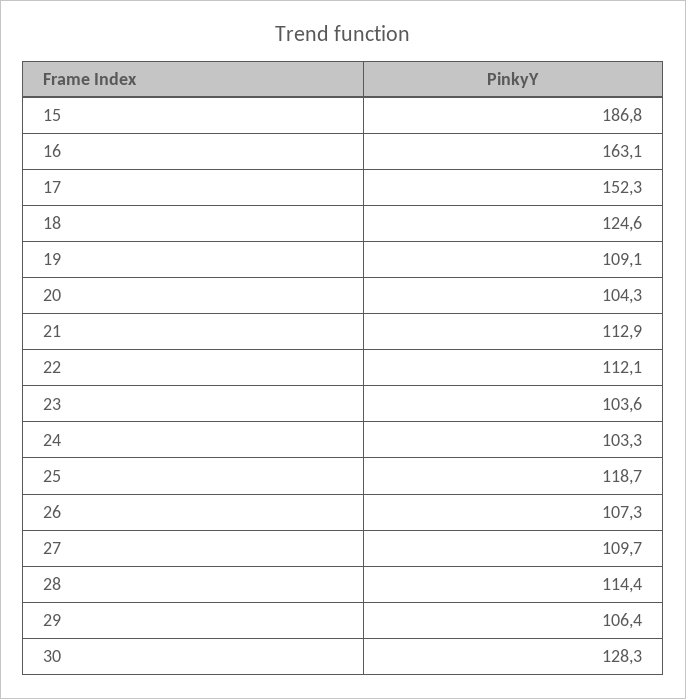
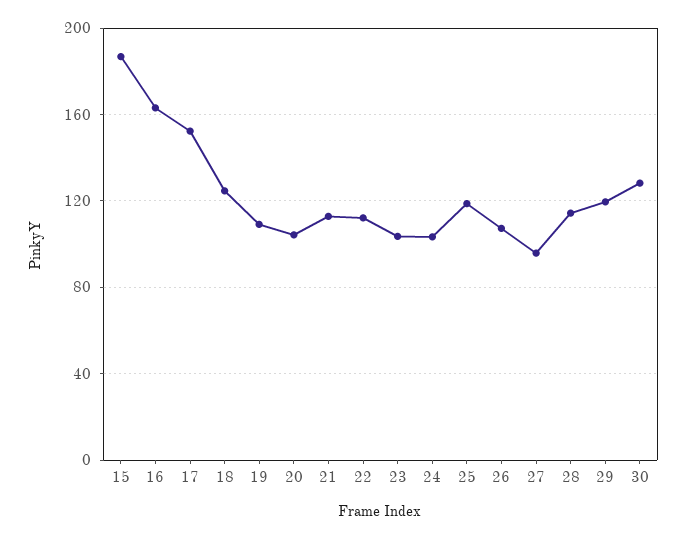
  {
    "15": 186.8,
    "16": 163.1,
    "17": 152.3,
    "18": 124.6,
    "19": 109.1,
    "20": 104.3,
    "21": 112.9,
    "22": 112.1,
    "23": 103.6,
    "24": 103.3,
    "25": 118.7,
    "26": 107.3,
-   "27": 109.7,
+   "27": 95,
    "28": 114.4,
-   "29": 106.4,
+   "29": 120,
    "30": 128.3
  }

